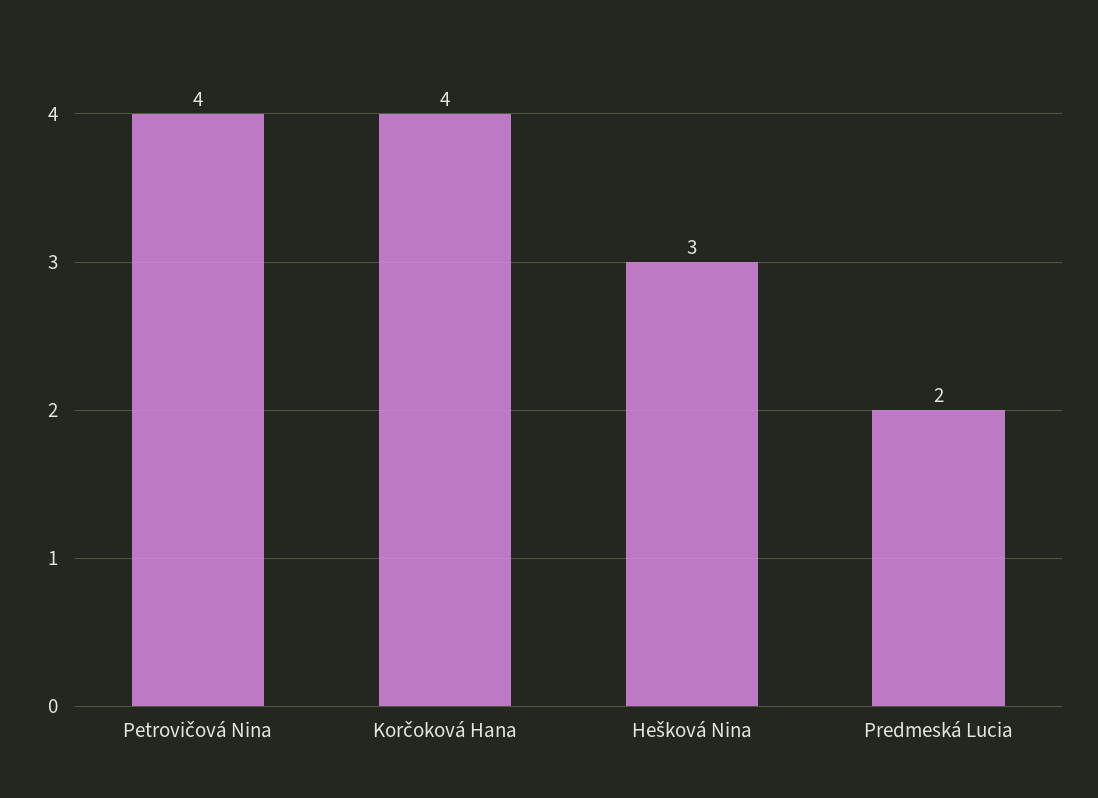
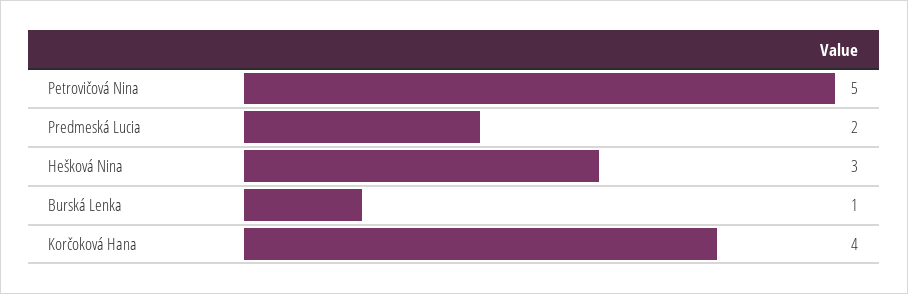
  {
-   "Petrovičová Nina": 4,
+   "Petrovičová Nina": 5,
    "Korčoková Hana": 4,
    "Hešková Nina": 3,
-   "Predmeská Lucia": 2
+   "Predmeská Lucia": 2,
+   "Burská Lenka": 1
  }

